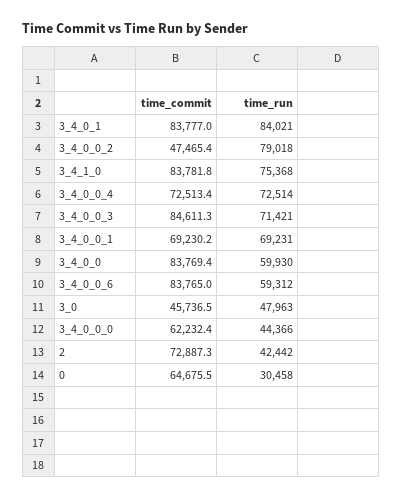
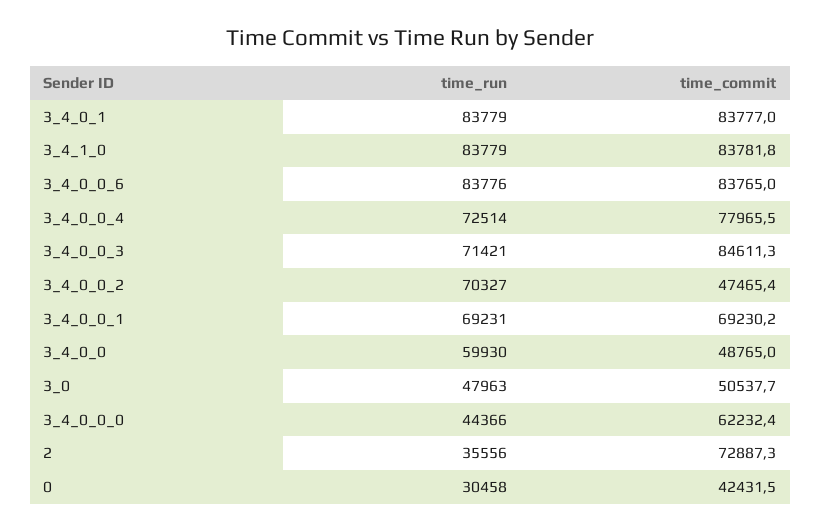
  {
    "time_commit": {
      "3_4_0_1": 83777,
      "3_4_0_0_2": 47465.4,
      "3_4_1_0": 83781.8,
-     "3_4_0_0_4": 72513.4,
+     "3_4_0_0_4": 77965.5,
      "3_4_0_0_3": 84611.3,
      "3_4_0_0_1": 69230.2,
-     "3_4_0_0": 83769.4,
+     "3_4_0_0": 48765,
      "3_4_0_0_6": 83765,
-     "3_0": 45736.5,
+     "3_0": 50537.7,
      "3_4_0_0_0": 62232.4,
      "2": 72887.3,
-     "0": 64675.5
+     "0": 42431.5
    },
    "time_run": {
-     "3_4_0_1": 84021,
+     "3_4_0_1": 83779,
-     "3_4_0_0_2": 79018,
+     "3_4_0_0_2": 70327,
-     "3_4_1_0": 75368,
+     "3_4_1_0": 83779,
      "3_4_0_0_4": 72514,
      "3_4_0_0_3": 71421,
      "3_4_0_0_1": 69231,
      "3_4_0_0": 59930,
-     "3_4_0_0_6": 59312,
+     "3_4_0_0_6": 83776,
      "3_0": 47963,
      "3_4_0_0_0": 44366,
-     "2": 42442,
+     "2": 35556,
      "0": 30458
    }
  }

